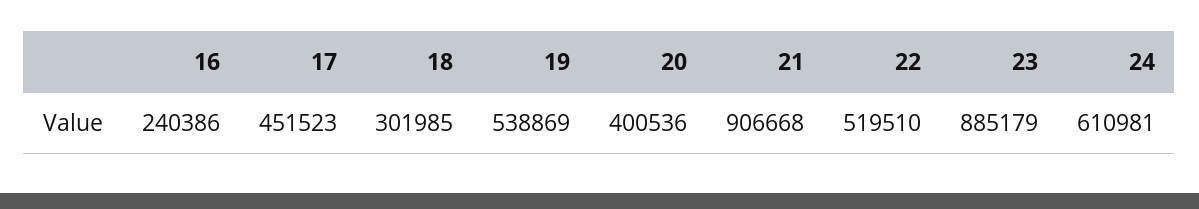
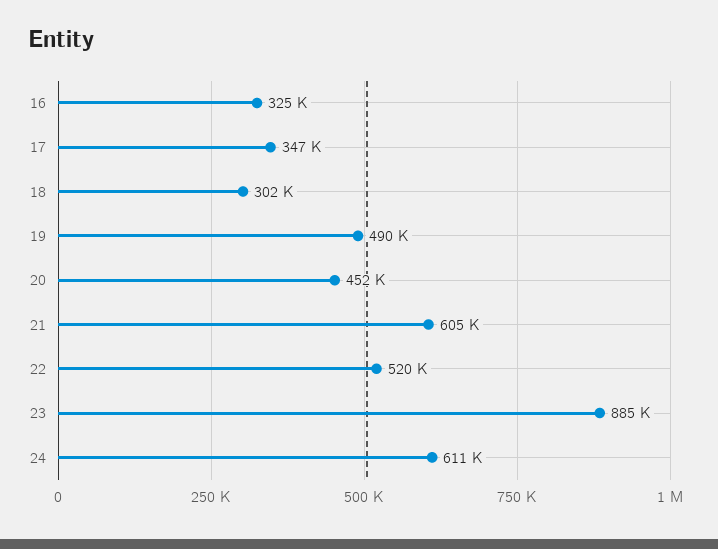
  {
-   "16": 240386,
+   "16": 325000,
-   "17": 451523,
+   "17": 347000,
    "18": 301985,
-   "19": 538869,
+   "19": 490000,
-   "20": 400536,
+   "20": 452000,
-   "21": 906668,
+   "21": 605000,
    "22": 519510,
    "23": 885179,
    "24": 610981
  }

